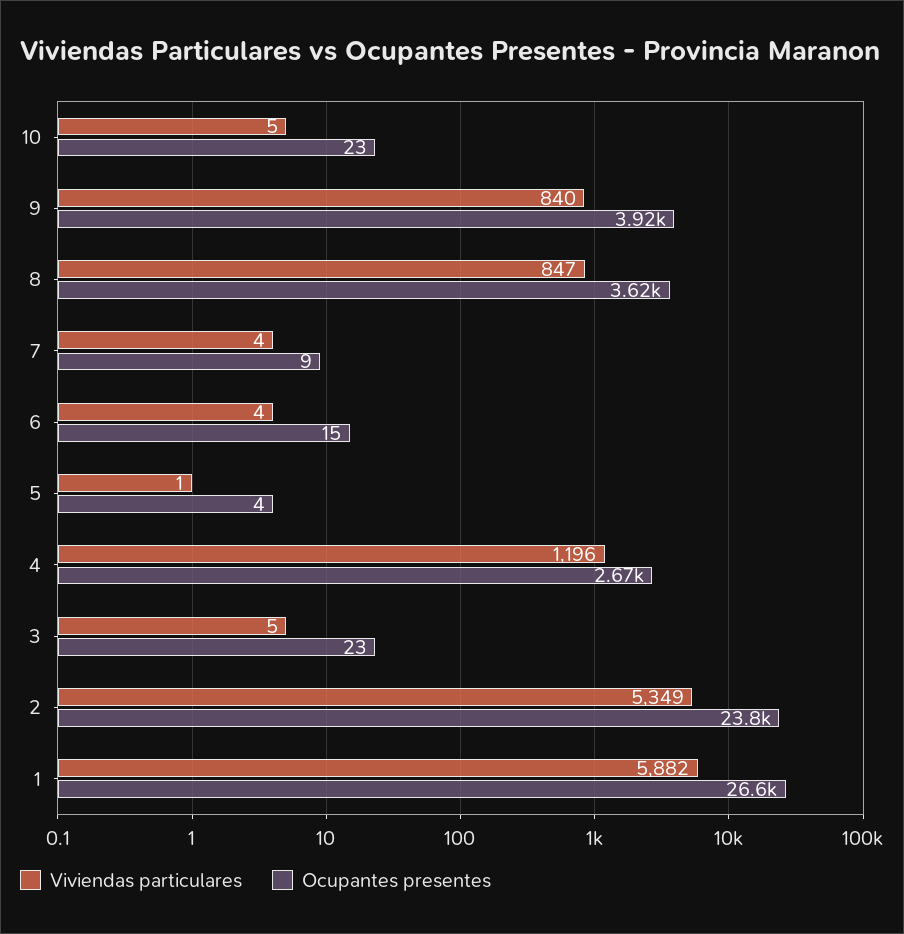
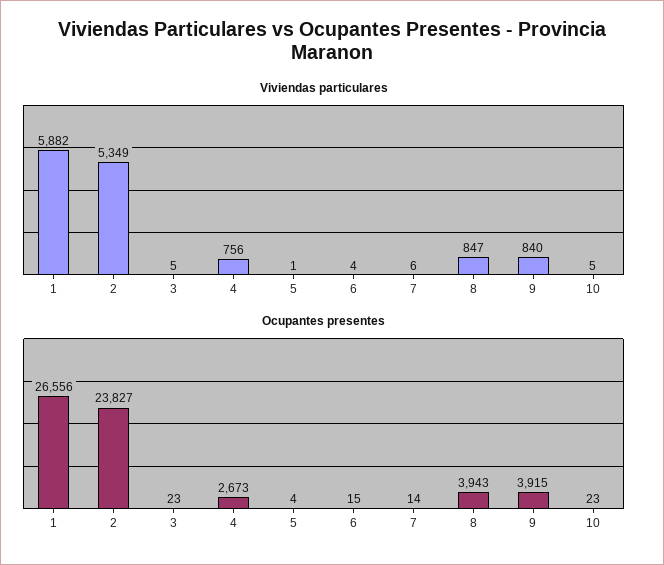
  {
    "Viviendas particulares": {
      "10": 5,
      "9": 840,
      "8": 847,
-     "7": 4,
+     "7": 6,
      "6": 4,
      "5": 1,
-     "4": 1196,
+     "4": 756,
      "3": 5,
      "2": 5349,
      "1": 5882
    },
    "Ocupantes presentes": {
      "10": 23,
      "9": 3915,
-     "8": 3620,
+     "8": 3943,
-     "7": 9,
+     "7": 14,
      "6": 15,
      "5": 4,
      "4": 2673,
      "3": 23,
      "2": 23827,
      "1": 26556
    }
  }

